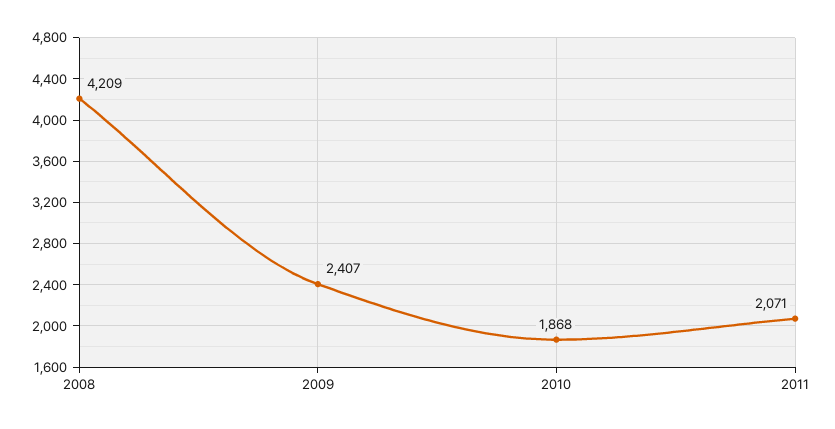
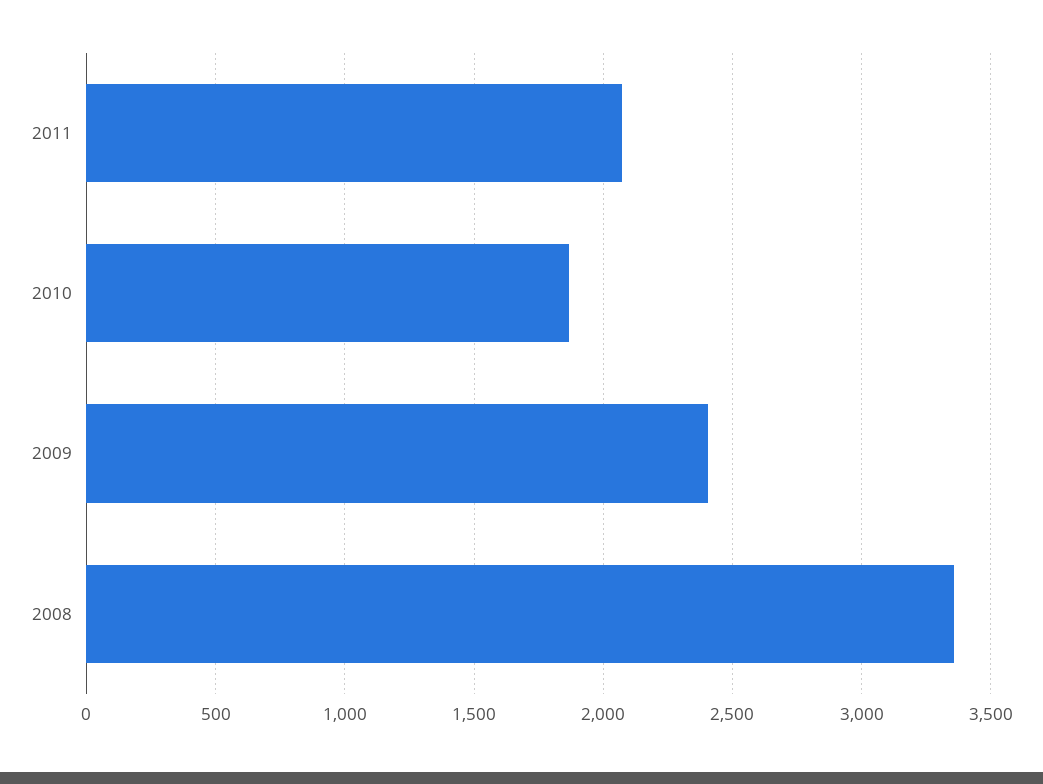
  {
-   "2008": 4209,
+   "2008": 3350,
    "2009": 2407,
    "2010": 1868,
    "2011": 2071
  }

